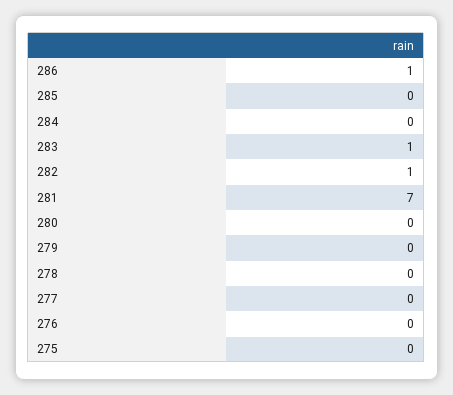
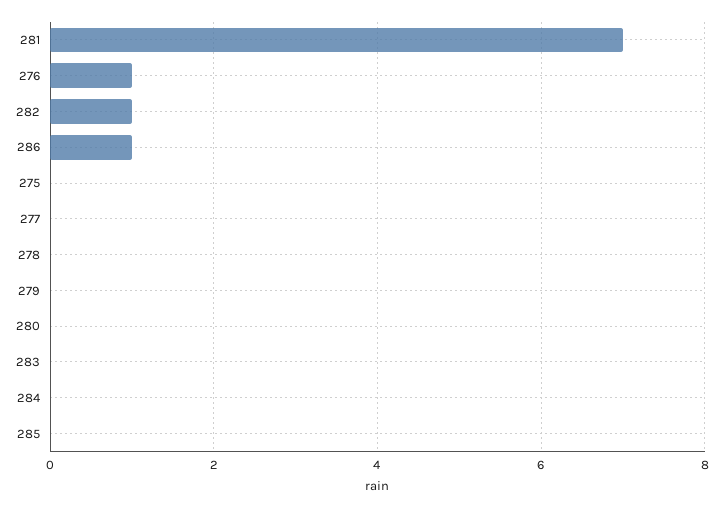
  {
    "286": 1,
    "285": 0,
    "284": 0,
-   "283": 1,
+   "283": 0,
    "282": 1,
    "281": 7,
    "280": 0,
    "279": 0,
    "278": 0,
    "277": 0,
-   "276": 0,
+   "276": 1,
    "275": 0
  }

